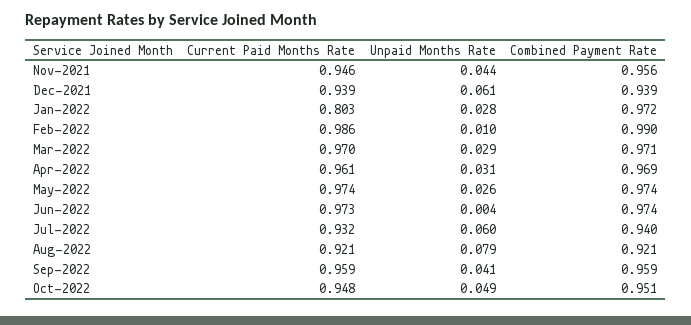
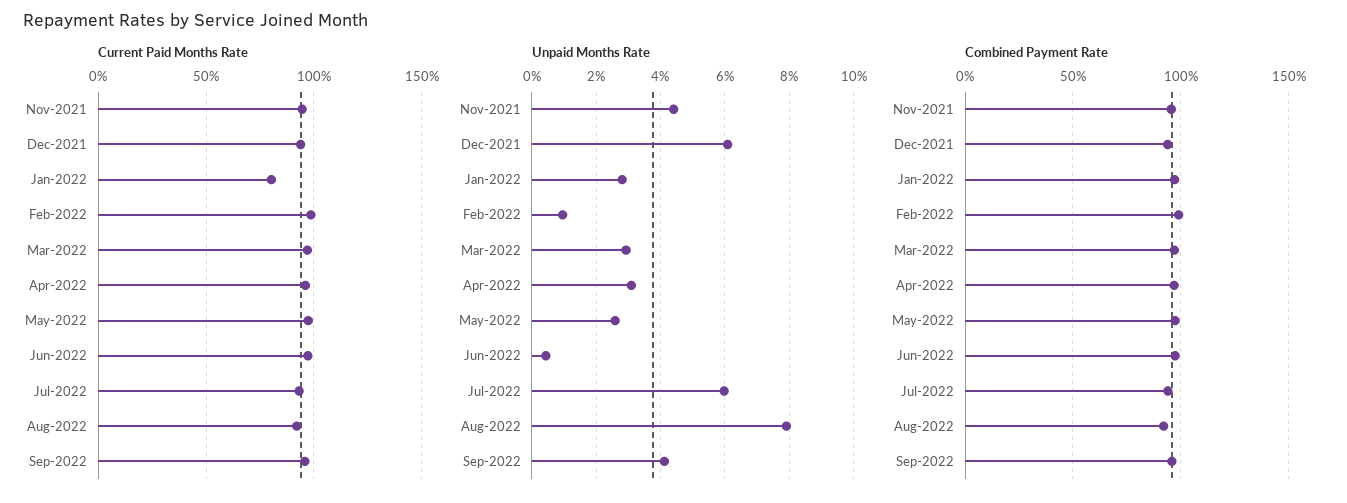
  {
    "Current Paid Months Rate": {
      "Nov-2021": 0.946,
      "Dec-2021": 0.939,
      "Jan-2022": 0.803,
      "Feb-2022": 0.986,
      "Mar-2022": 0.97,
      "Apr-2022": 0.961,
      "May-2022": 0.974,
      "Jun-2022": 0.973,
      "Jul-2022": 0.932,
      "Aug-2022": 0.921,
-     "Sep-2022": 0.959,
+     "Sep-2022": 0.959
-     "Oct-2022": 0.948
    },
    "Unpaid Months Rate": {
      "Nov-2021": 0.044,
      "Dec-2021": 0.061,
      "Jan-2022": 0.028,
      "Feb-2022": 0.01,
      "Mar-2022": 0.029,
      "Apr-2022": 0.031,
      "May-2022": 0.026,
      "Jun-2022": 0.004,
      "Jul-2022": 0.06,
      "Aug-2022": 0.079,
-     "Sep-2022": 0.041,
+     "Sep-2022": 0.041
-     "Oct-2022": 0.049
    },
    "Combined Payment Rate": {
      "Nov-2021": 0.956,
      "Dec-2021": 0.939,
      "Jan-2022": 0.972,
      "Feb-2022": 0.99,
      "Mar-2022": 0.971,
      "Apr-2022": 0.969,
      "May-2022": 0.974,
      "Jun-2022": 0.974,
      "Jul-2022": 0.94,
      "Aug-2022": 0.921,
-     "Sep-2022": 0.959,
+     "Sep-2022": 0.959
-     "Oct-2022": 0.951
    }
  }

